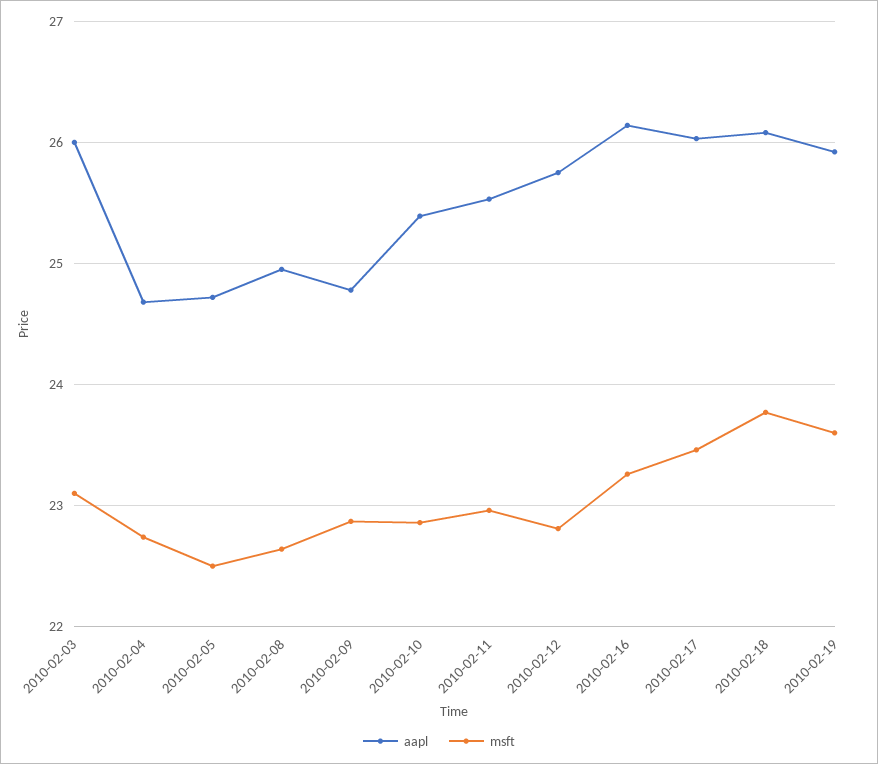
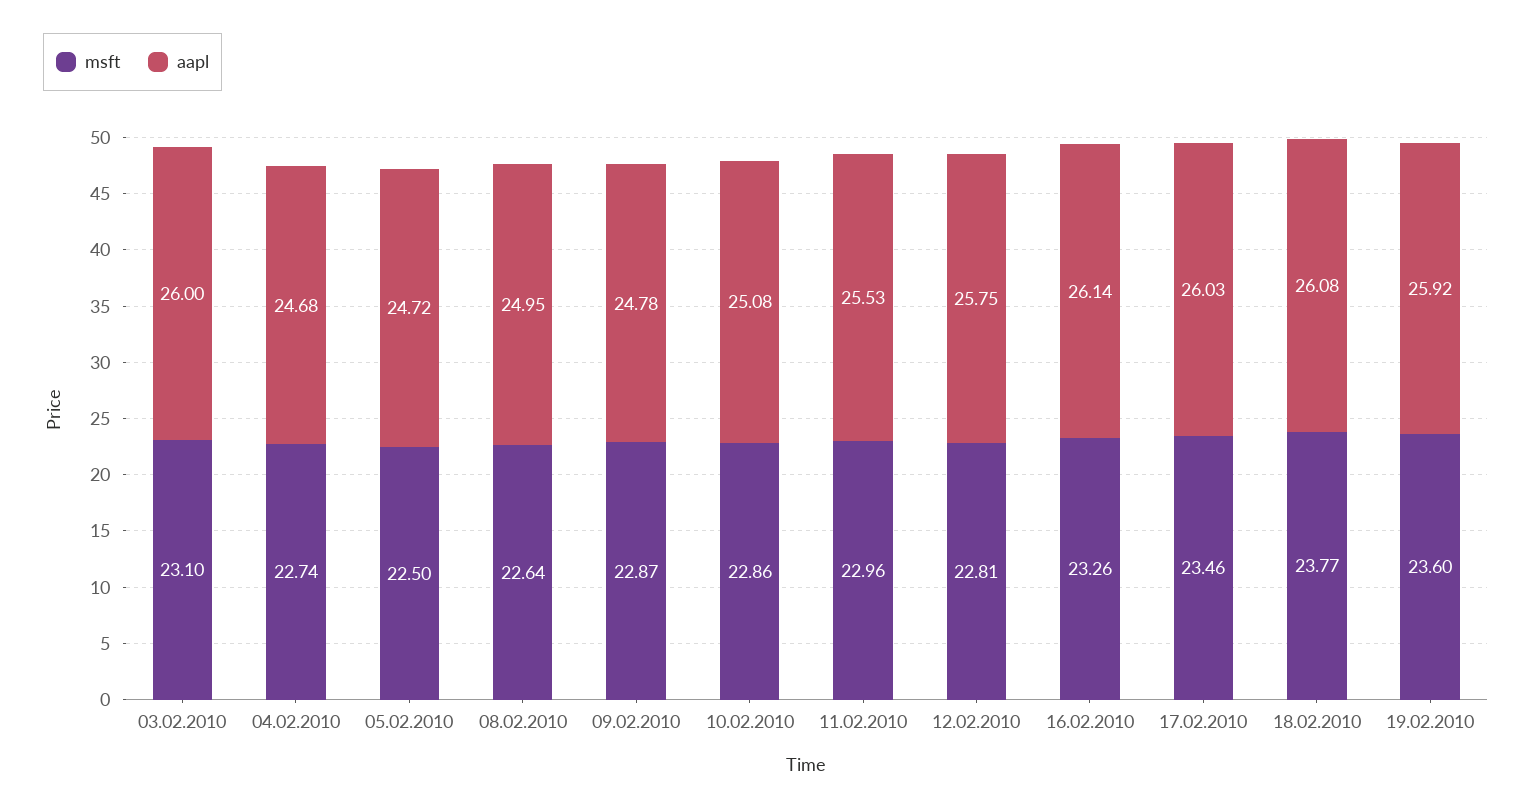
  {
    "aapl": {
      "2010-02-03": 26,
      "2010-02-04": 24.68,
      "2010-02-05": 24.72,
      "2010-02-08": 24.95,
      "2010-02-09": 24.78,
-     "2010-02-10": 25.4,
+     "2010-02-10": 25.08,
      "2010-02-11": 25.53,
      "2010-02-12": 25.75,
      "2010-02-16": 26.14,
      "2010-02-17": 26.03,
      "2010-02-18": 26.08,
      "2010-02-19": 25.92
    },
    "msft": {
      "2010-02-03": 23.1,
      "2010-02-04": 22.74,
      "2010-02-05": 22.5,
      "2010-02-08": 22.64,
      "2010-02-09": 22.87,
      "2010-02-10": 22.86,
      "2010-02-11": 22.96,
      "2010-02-12": 22.81,
      "2010-02-16": 23.26,
      "2010-02-17": 23.46,
      "2010-02-18": 23.77,
      "2010-02-19": 23.6
    }
  }

